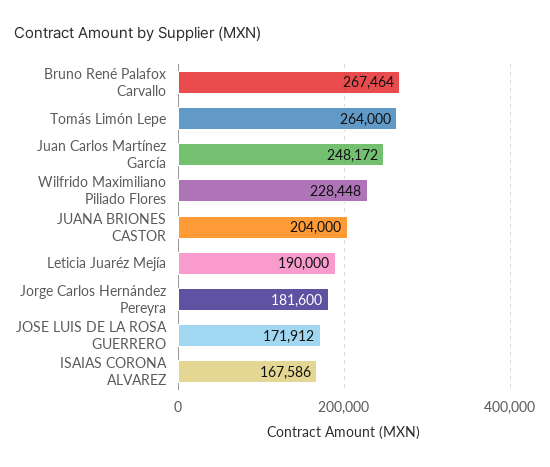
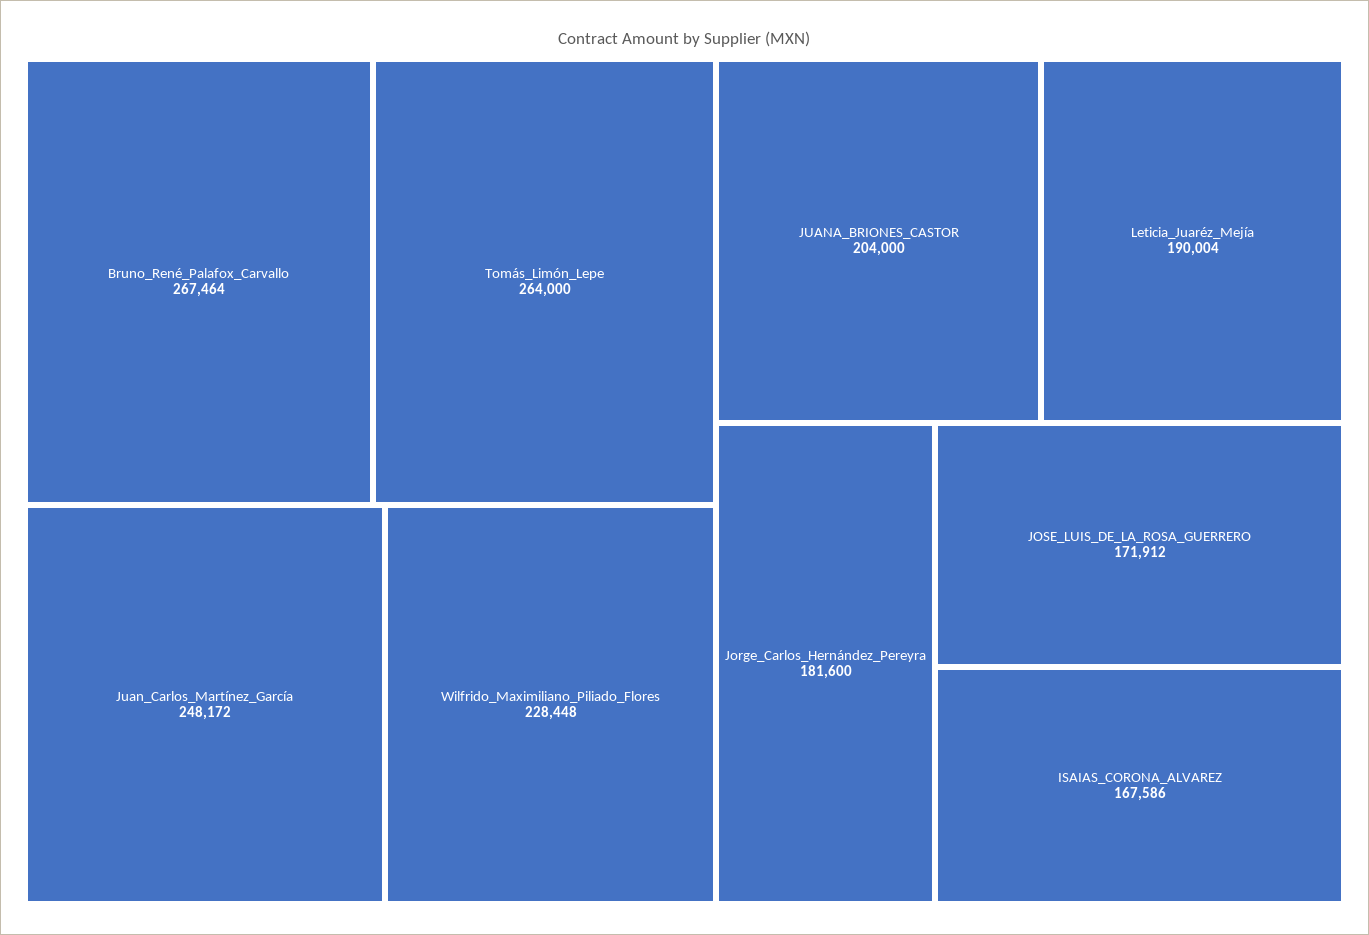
  {
    "Bruno René Palafox Carvallo": 267464,
    "Tomás Limón Lepe": 264000,
    "Juan Carlos Martínez García": 248172,
    "Wilfrido Maximiliano Piliado Flores": 228448,
    "JUANA BRIONES CASTOR": 204000,
-   "Leticia Juaréz Mejía": 190000,
+   "Leticia Juaréz Mejía": 190004,
    "Jorge Carlos Hernández Pereyra": 181600,
    "JOSE LUIS DE LA ROSA GUERRERO": 171912,
    "ISAIAS CORONA ALVAREZ": 167586
  }

